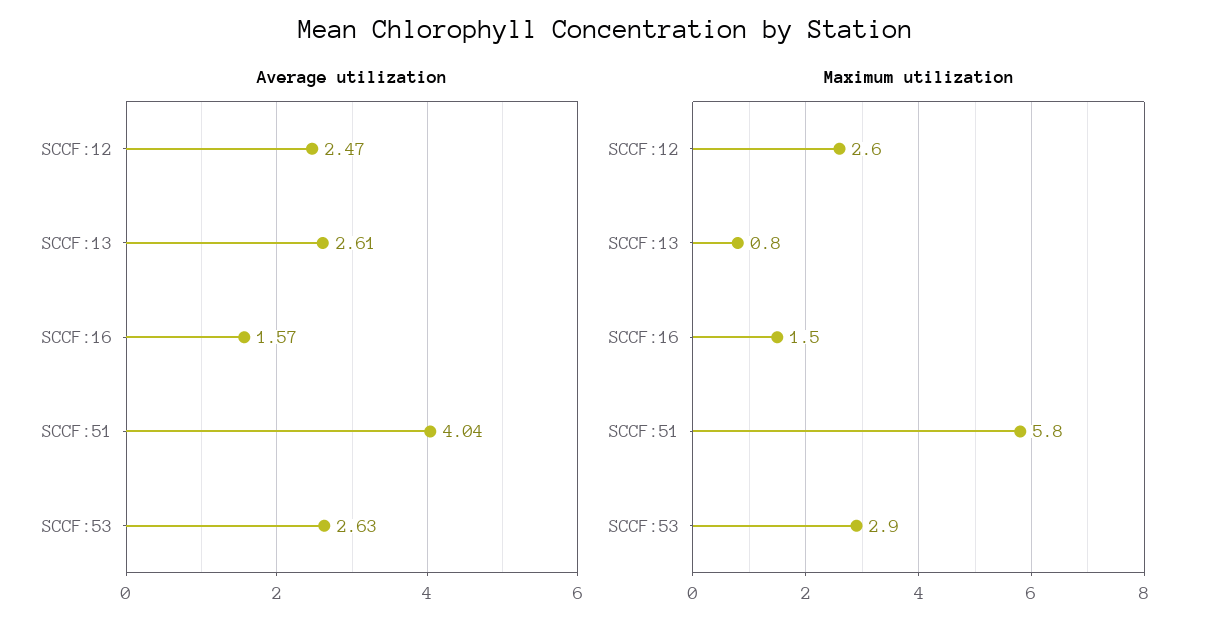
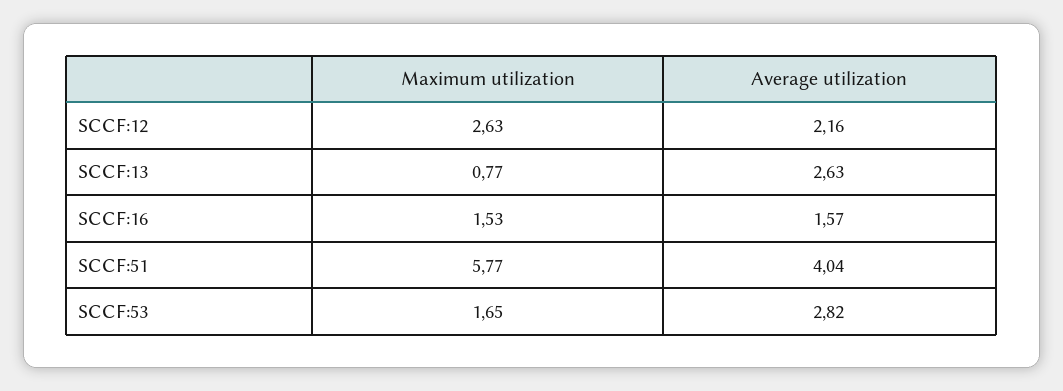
  {
    "Average utilization": {
-     "SCCF:12": 2.47,
+     "SCCF:12": 2.16,
-     "SCCF:13": 2.61,
+     "SCCF:13": 2.63,
      "SCCF:16": 1.57,
      "SCCF:51": 4.04,
-     "SCCF:53": 2.63
+     "SCCF:53": 2.82
    },
    "Maximum utilization": {
      "SCCF:12": 2.63,
      "SCCF:13": 0.77,
      "SCCF:16": 1.53,
      "SCCF:51": 5.77,
-     "SCCF:53": 2.9
+     "SCCF:53": 1.65
    }
  }

